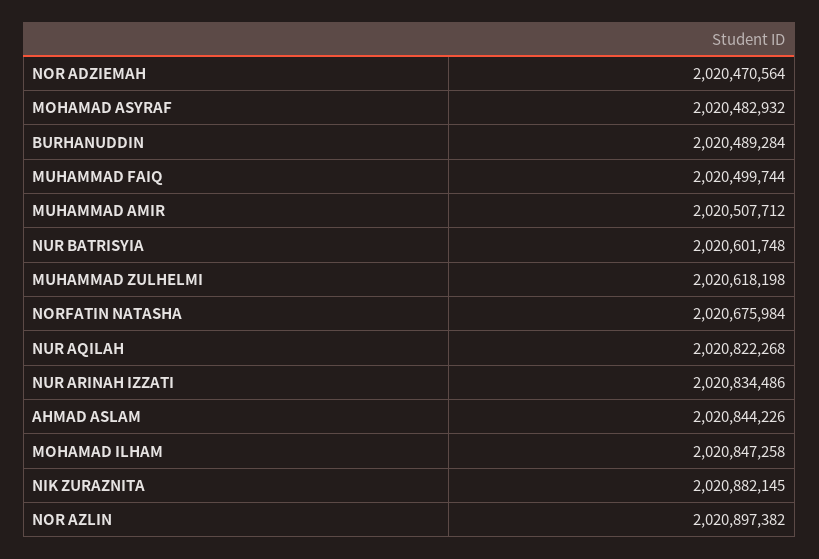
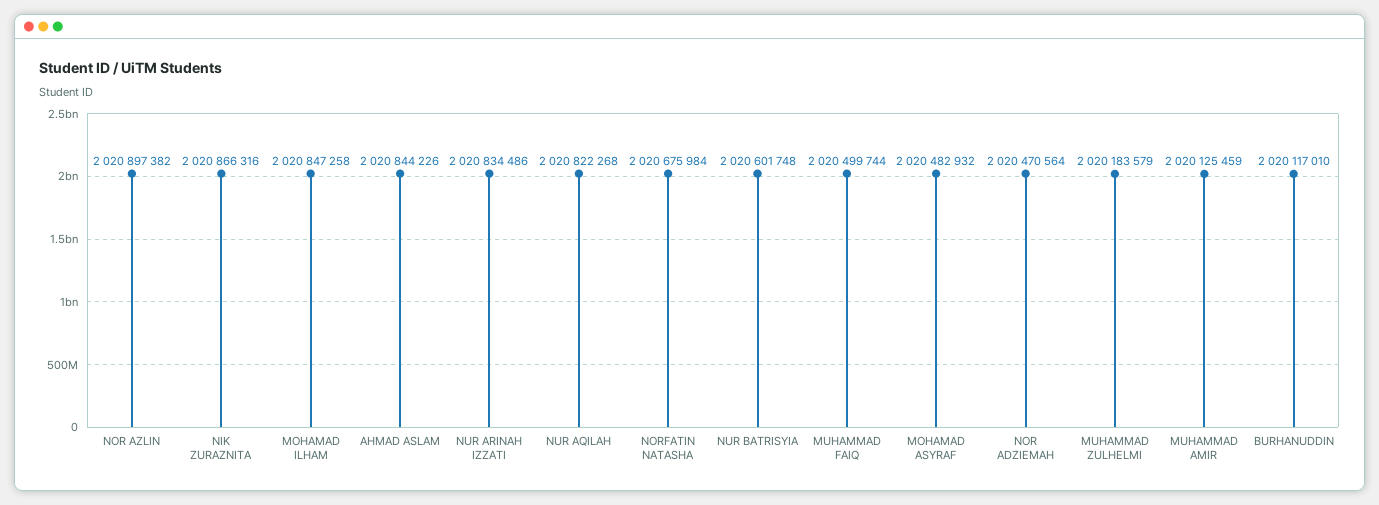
  {
    "NOR ADZIEMAH": 2020470564,
    "MOHAMAD ASYRAF": 2020482932,
-   "BURHANUDDIN": 2020489284,
+   "BURHANUDDIN": 2020117010,
    "MUHAMMAD FAIQ": 2020499744,
-   "MUHAMMAD AMIR": 2020507712,
+   "MUHAMMAD AMIR": 2020125459,
    "NUR BATRISYIA": 2020601748,
-   "MUHAMMAD ZULHELMI": 2020618198,
+   "MUHAMMAD ZULHELMI": 2020183579,
    "NORFATIN NATASHA": 2020675984,
    "NUR AQILAH": 2020822268,
    "NUR ARINAH IZZATI": 2020834486,
    "AHMAD ASLAM": 2020844226,
    "MOHAMAD ILHAM": 2020847258,
-   "NIK ZURAZNITA": 2020882145,
+   "NIK ZURAZNITA": 2020866316,
    "NOR AZLIN": 2020897382
  }

